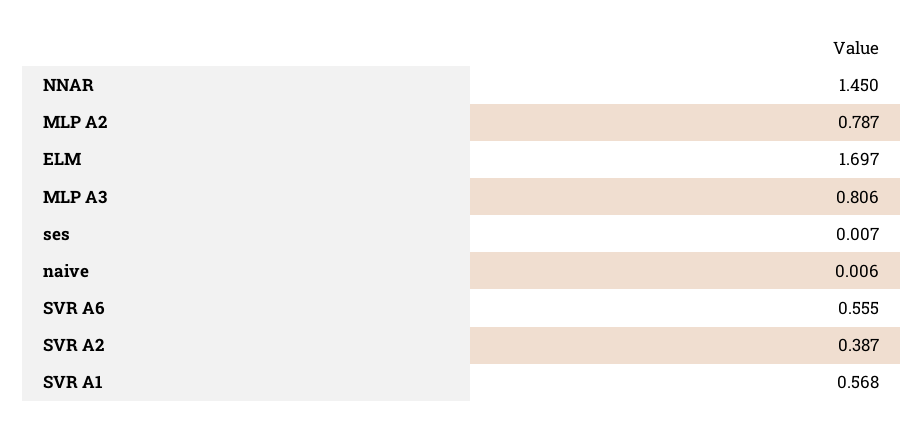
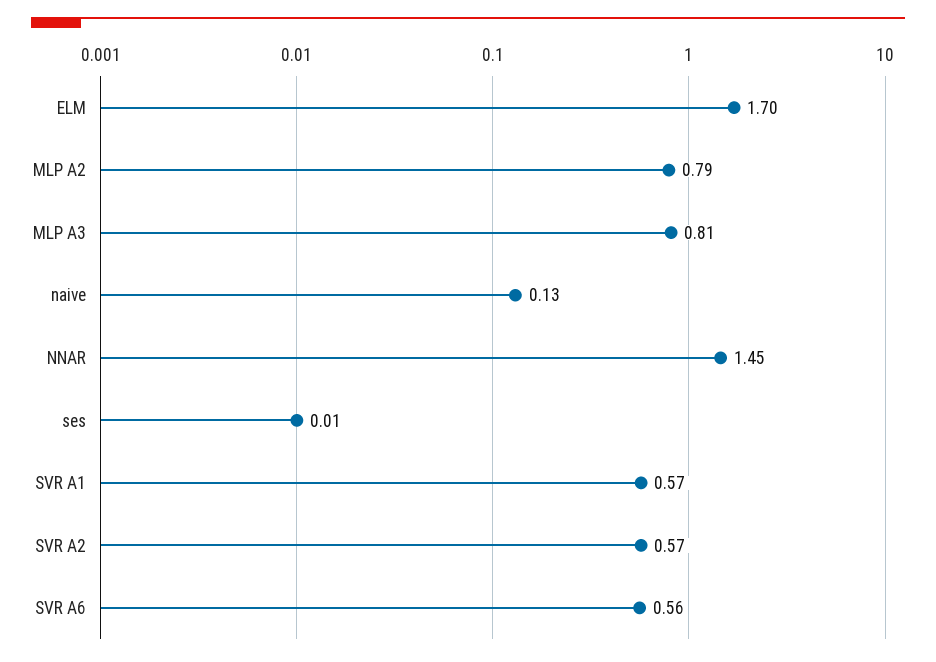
  {
    "NNAR": 1.45,
    "MLP A2": 0.787,
    "ELM": 1.697,
    "MLP A3": 0.806,
    "ses": 0.007,
-   "naive": 0.006,
+   "naive": 0.13,
    "SVR A6": 0.555,
-   "SVR A2": 0.387,
+   "SVR A2": 0.57,
    "SVR A1": 0.568
  }

